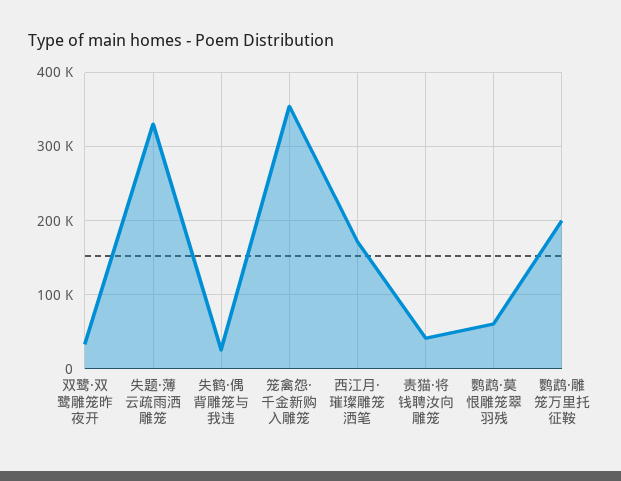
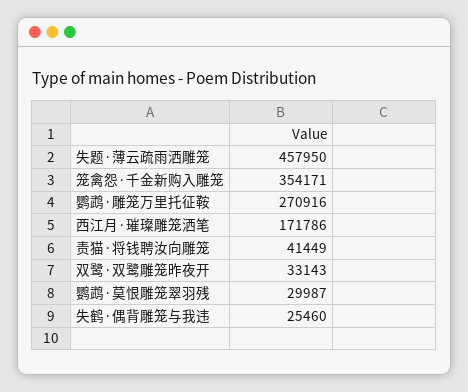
  {
    "双鹭·双鹭雕笼昨夜开": 33143,
-   "失题·薄云疏雨洒雕笼": 330000,
+   "失题·薄云疏雨洒雕笼": 457950,
    "失鹤·偶背雕笼与我违": 25460,
    "笼禽怨·千金新购入雕笼": 354171,
    "西江月·璀璨雕笼洒笔": 171786,
    "责猫·将钱聘汝向雕笼": 41449,
-   "鹦鹉·莫恨雕笼翠羽残": 60000,
+   "鹦鹉·莫恨雕笼翠羽残": 29987,
-   "鹦鹉·雕笼万里托征鞍": 200000
+   "鹦鹉·雕笼万里托征鞍": 270916
  }

